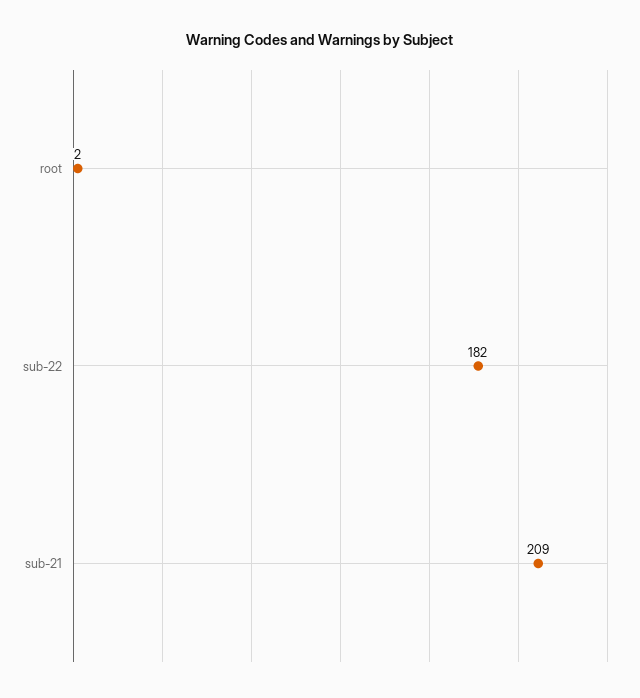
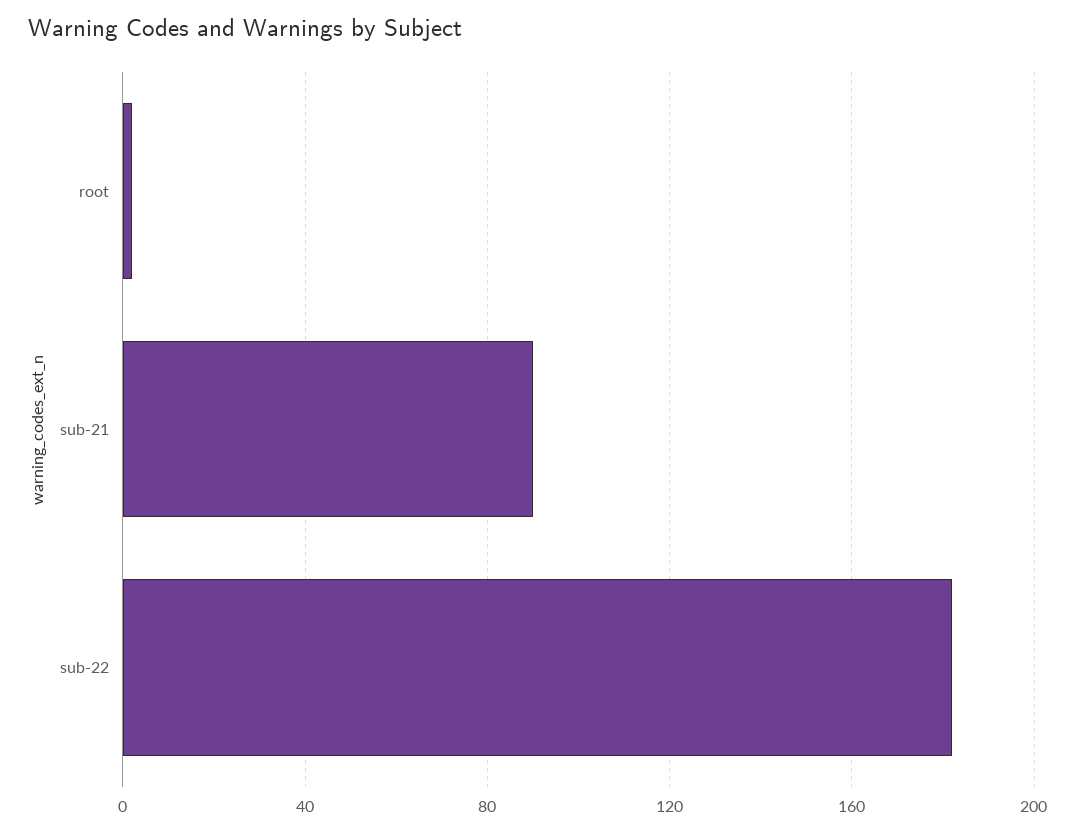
  {
    "root": 2,
    "sub-22": 182,
-   "sub-21": 209
+   "sub-21": 90
  }

